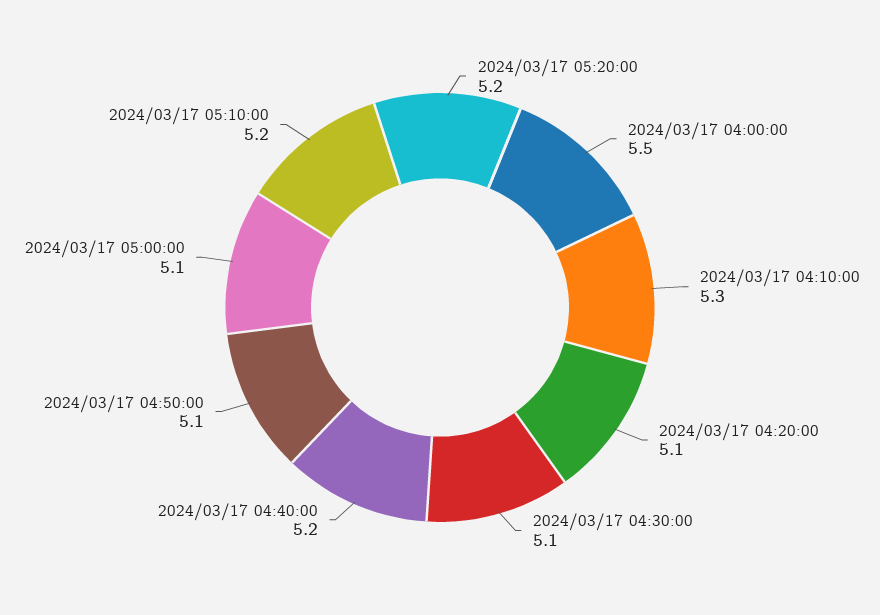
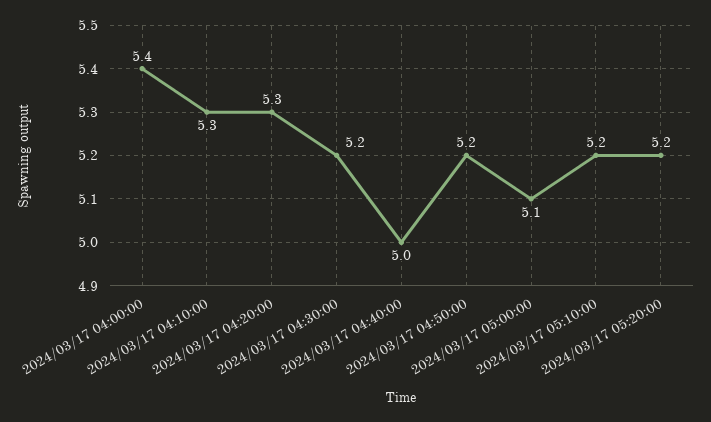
  {
    "2024/03/17 05:20:00": 5.2,
-   "2024/03/17 04:00:00": 5.5,
+   "2024/03/17 04:00:00": 5.4,
    "2024/03/17 04:10:00": 5.3,
-   "2024/03/17 04:20:00": 5.1,
+   "2024/03/17 04:20:00": 5.3,
-   "2024/03/17 04:30:00": 5.1,
+   "2024/03/17 04:30:00": 5.2,
-   "2024/03/17 04:40:00": 5.2,
+   "2024/03/17 04:40:00": 5,
-   "2024/03/17 04:50:00": 5.1,
+   "2024/03/17 04:50:00": 5.2,
    "2024/03/17 05:00:00": 5.1,
    "2024/03/17 05:10:00": 5.2
  }

